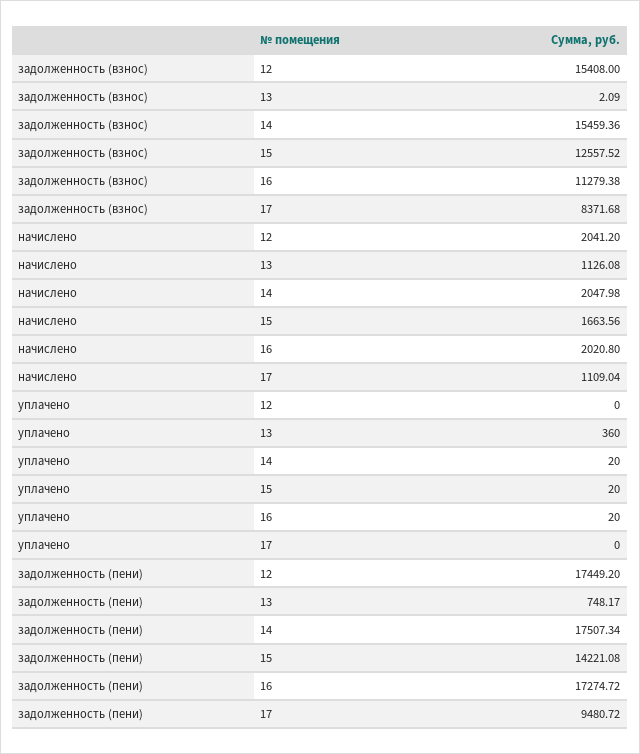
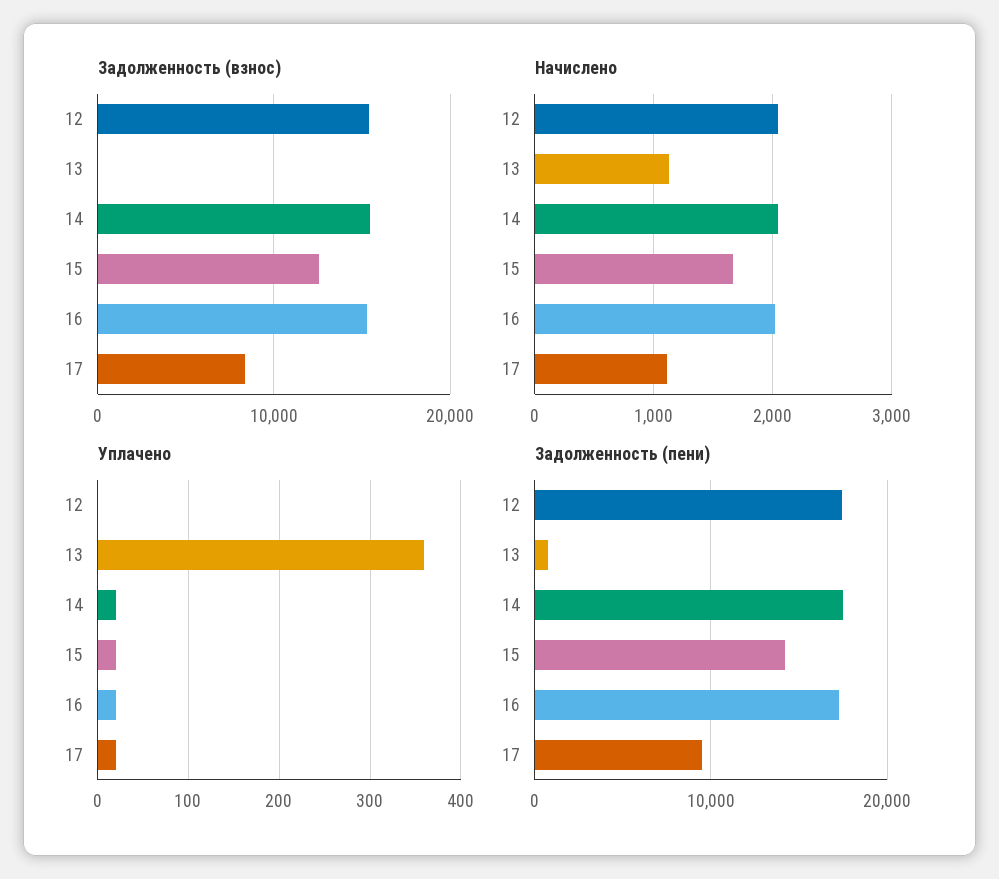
  {
    "задолженность (взнос)": {
      "12": 15408,
      "13": 2.09,
      "14": 15459.36,
      "15": 12557.52,
-     "16": 11279.38,
+     "16": 15000,
      "17": 8371.68
    },
    "начислено": {
      "12": 2041.2,
      "13": 1126.08,
      "14": 2047.98,
      "15": 1663.56,
      "16": 2020.8,
      "17": 1109.04
    },
    "уплачено": {
      "12": 0,
      "13": 360,
      "14": 20,
      "15": 20,
      "16": 20,
-     "17": 0
+     "17": 20
    },
    "задолженность (пени)": {
      "12": 17449.2,
      "13": 748.17,
      "14": 17507.34,
      "15": 14221.08,
      "16": 17274.72,
      "17": 9480.72
    }
  }

